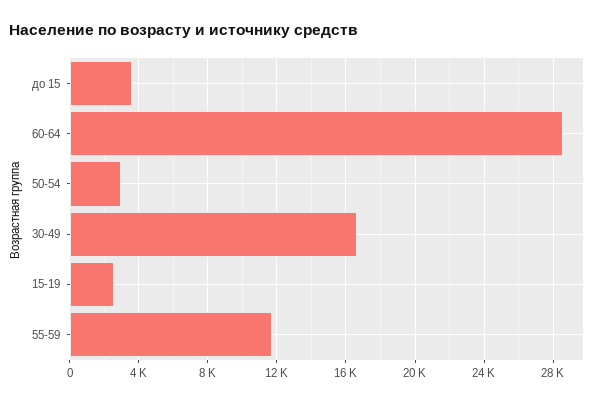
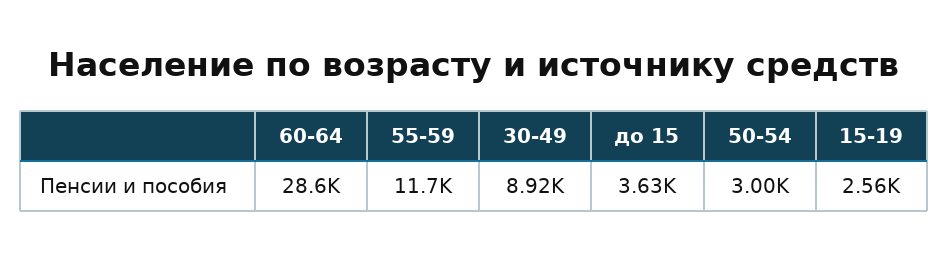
  {
    "до 15": 3630,
    "60-64": 28600,
    "50-54": 3000,
-   "30-49": 16500,
+   "30-49": 8920,
    "15-19": 2560,
    "55-59": 11700
  }

